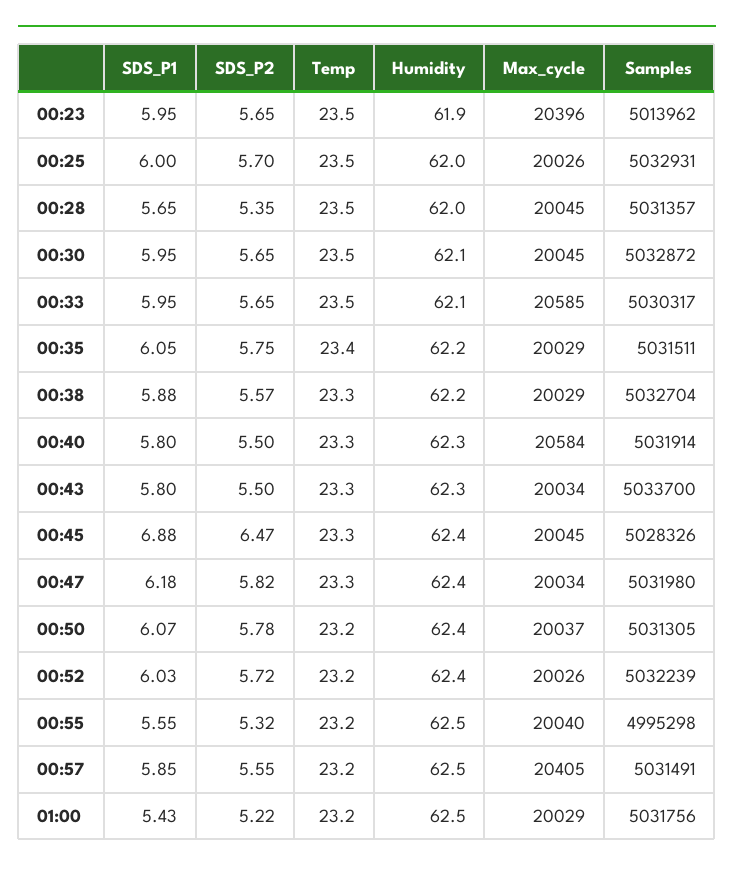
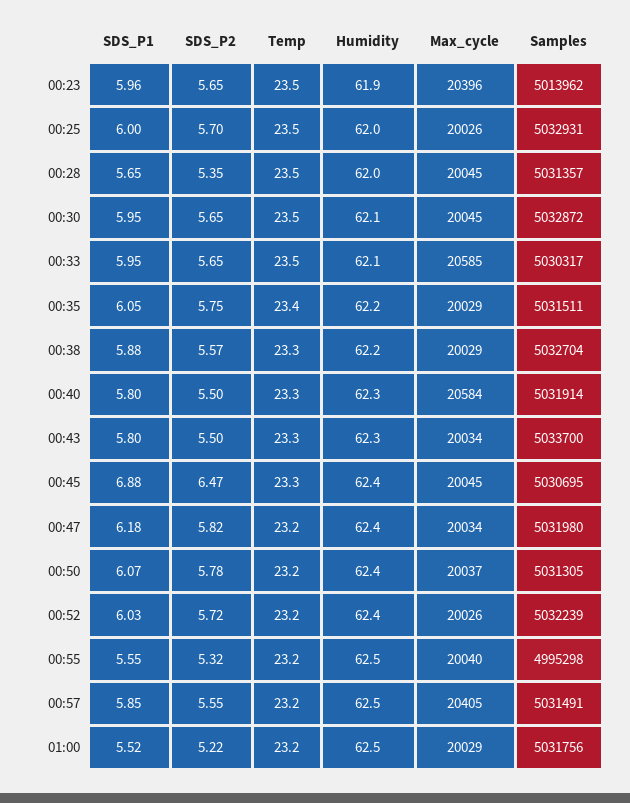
  {
    "SDS_P1": {
-     "00:23": 5.95,
+     "00:23": 5.96,
      "00:25": 6,
      "00:28": 5.65,
      "00:30": 5.95,
      "00:33": 5.95,
      "00:35": 6.05,
      "00:38": 5.88,
      "00:40": 5.8,
      "00:43": 5.8,
      "00:45": 6.88,
      "00:47": 6.18,
      "00:50": 6.07,
      "00:52": 6.03,
      "00:55": 5.55,
      "00:57": 5.85,
-     "01:00": 5.43
+     "01:00": 5.52
    },
    "SDS_P2": {
      "00:23": 5.65,
      "00:25": 5.7,
      "00:28": 5.35,
      "00:30": 5.65,
      "00:33": 5.65,
      "00:35": 5.75,
      "00:38": 5.57,
      "00:40": 5.5,
      "00:43": 5.5,
      "00:45": 6.47,
      "00:47": 5.82,
      "00:50": 5.78,
      "00:52": 5.72,
      "00:55": 5.32,
      "00:57": 5.55,
      "01:00": 5.22
    },
    "Temp": {
      "00:23": 23.5,
      "00:25": 23.5,
      "00:28": 23.5,
      "00:30": 23.5,
      "00:33": 23.5,
      "00:35": 23.4,
      "00:38": 23.3,
      "00:40": 23.3,
      "00:43": 23.3,
      "00:45": 23.3,
-     "00:47": 23.3,
+     "00:47": 23.2,
      "00:50": 23.2,
      "00:52": 23.2,
      "00:55": 23.2,
      "00:57": 23.2,
      "01:00": 23.2
    },
    "Humidity": {
      "00:23": 61.9,
      "00:25": 62,
      "00:28": 62,
      "00:30": 62.1,
      "00:33": 62.1,
      "00:35": 62.2,
      "00:38": 62.2,
      "00:40": 62.3,
      "00:43": 62.3,
      "00:45": 62.4,
      "00:47": 62.4,
      "00:50": 62.4,
      "00:52": 62.4,
      "00:55": 62.5,
      "00:57": 62.5,
      "01:00": 62.5
    },
    "Max_cycle": {
      "00:23": 20396,
      "00:25": 20026,
      "00:28": 20045,
      "00:30": 20045,
      "00:33": 20585,
      "00:35": 20029,
      "00:38": 20029,
      "00:40": 20584,
      "00:43": 20034,
      "00:45": 20045,
      "00:47": 20034,
      "00:50": 20037,
      "00:52": 20026,
      "00:55": 20040,
      "00:57": 20405,
      "01:00": 20029
    },
    "Samples": {
      "00:23": 5013962,
      "00:25": 5032931,
      "00:28": 5031357,
      "00:30": 5032872,
      "00:33": 5030317,
      "00:35": 5031511,
      "00:38": 5032704,
      "00:40": 5031914,
      "00:43": 5033700,
-     "00:45": 5028326,
+     "00:45": 5030695,
      "00:47": 5031980,
      "00:50": 5031305,
      "00:52": 5032239,
      "00:55": 4995298,
      "00:57": 5031491,
      "01:00": 5031756
    }
  }

